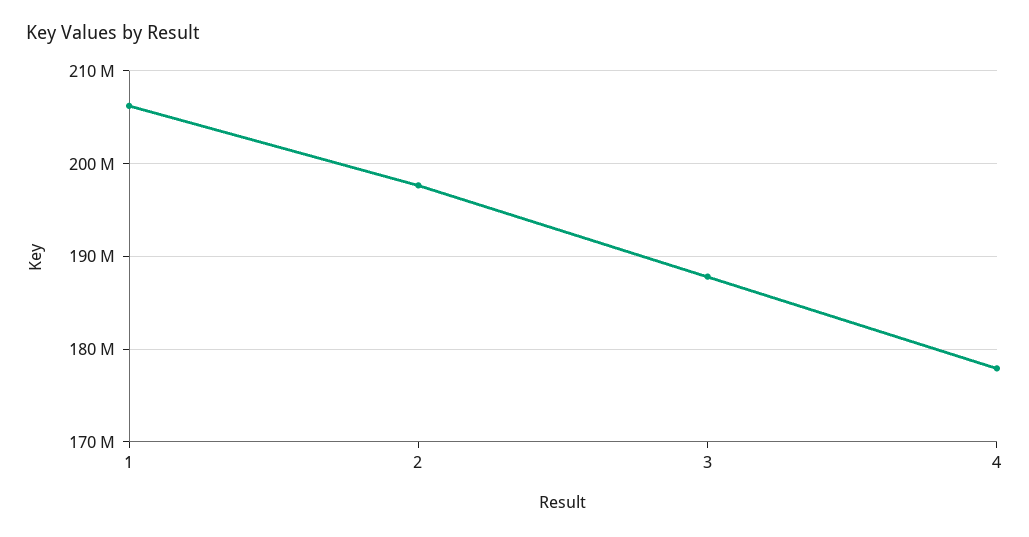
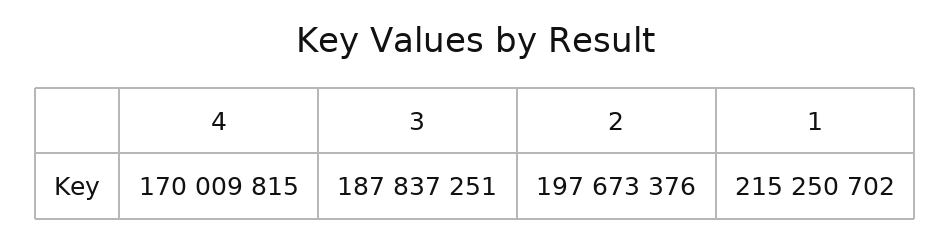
  {
-   "1": 206000000,
+   "1": 215250702,
    "2": 197673376,
    "3": 187837251,
-   "4": 178000000
+   "4": 170009815
  }

